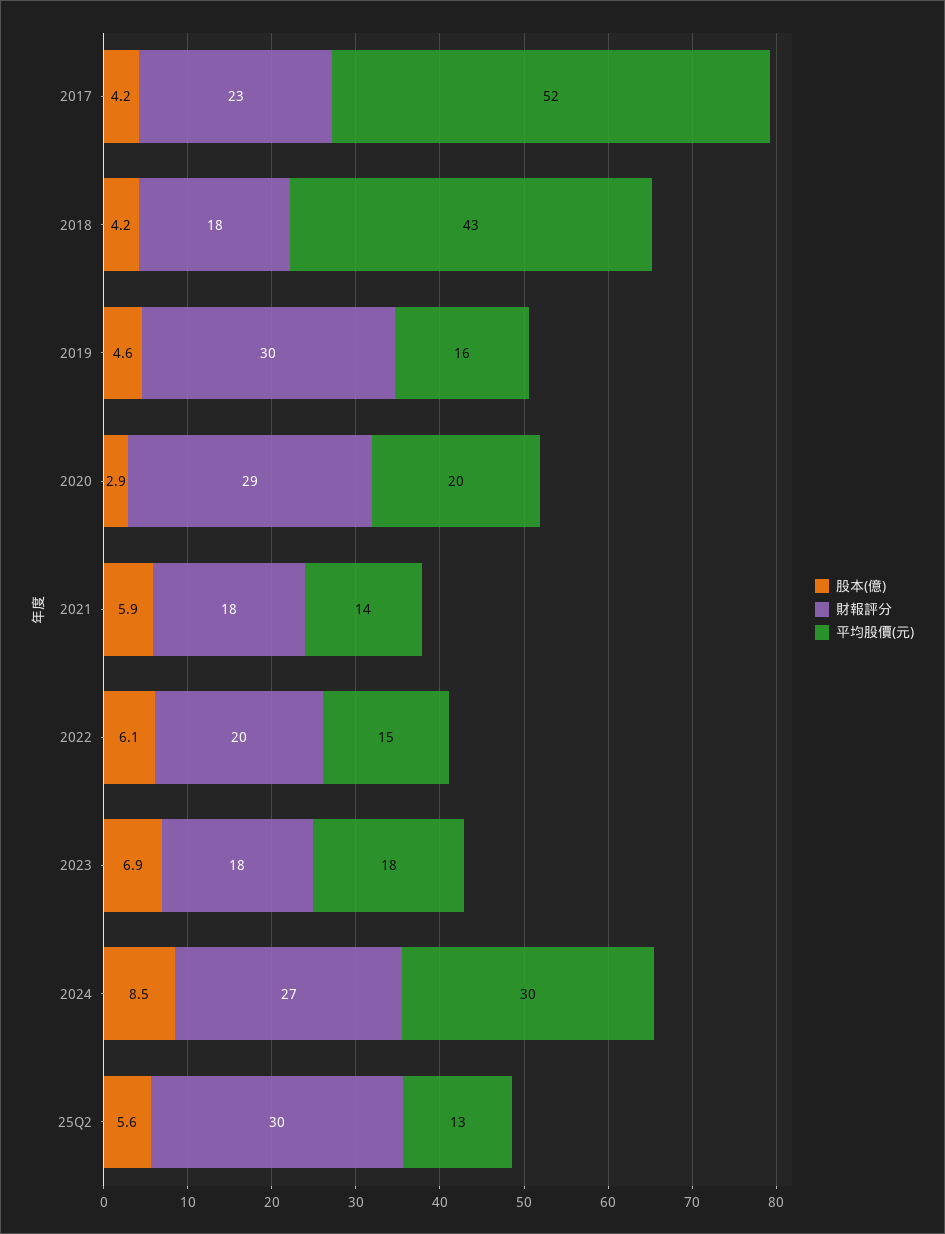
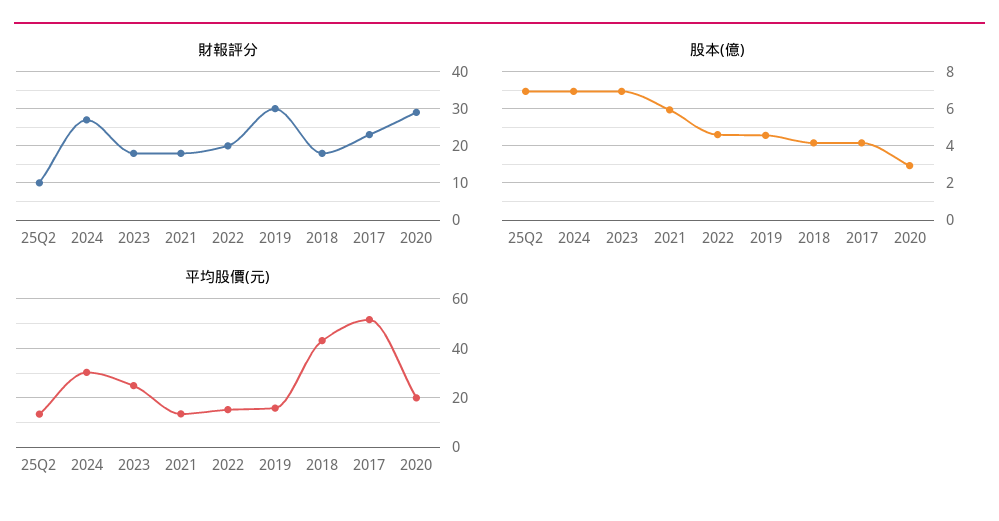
  {
    "股本(億)": {
      "2017": 4.2,
      "2018": 4.2,
      "2019": 4.6,
      "2020": 2.9,
      "2021": 5.9,
-     "2022": 6.1,
+     "2022": 4.5,
      "2023": 6.9,
-     "2024": 8.5,
+     "2024": 7,
-     "25Q2": 5.6
+     "25Q2": 7
    },
    "財報評分": {
      "2017": 23,
      "2018": 18,
      "2019": 30,
      "2020": 29,
      "2021": 18,
      "2022": 20,
      "2023": 18,
      "2024": 27,
-     "25Q2": 30
+     "25Q2": 10
    },
    "平均股價(元)": {
      "2017": 52,
      "2018": 43,
      "2019": 16,
      "2020": 20,
      "2021": 14,
      "2022": 15,
-     "2023": 18,
+     "2023": 25,
      "2024": 30,
      "25Q2": 13
    }
  }

